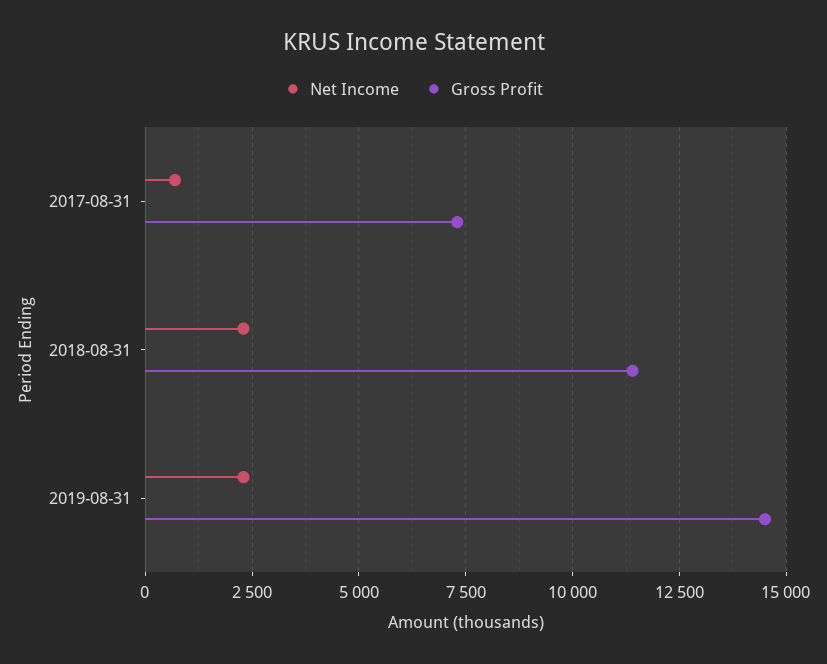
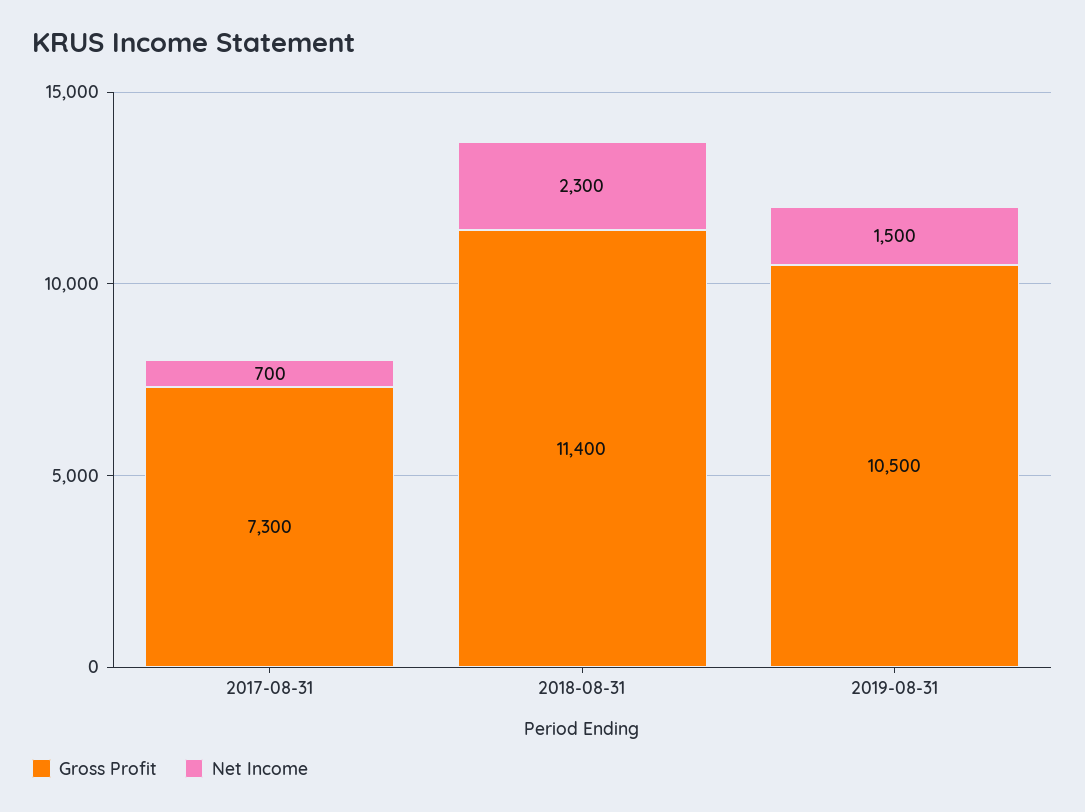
  {
    "Net Income": {
      "2017-08-31": 700,
      "2018-08-31": 2300,
-     "2019-08-31": 2250
+     "2019-08-31": 1500
    },
    "Gross Profit": {
      "2017-08-31": 7300,
      "2018-08-31": 11400,
-     "2019-08-31": 14500
+     "2019-08-31": 10500
    }
  }

